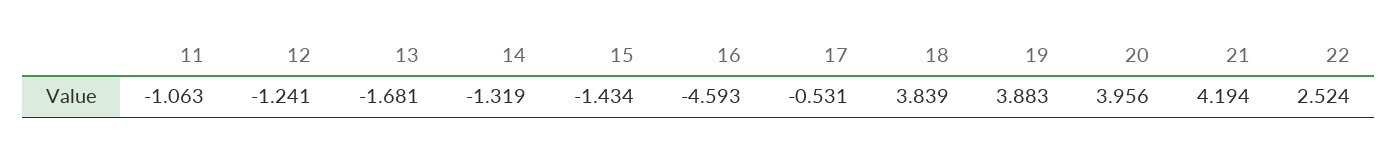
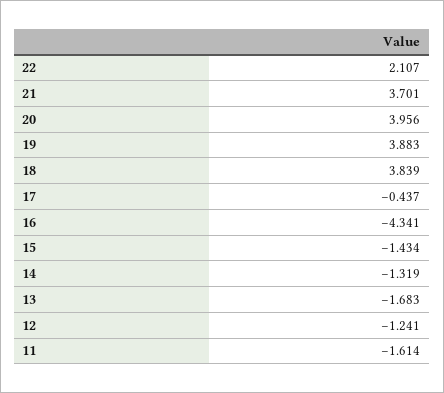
  {
-   "11": -1.063,
+   "11": -1.614,
    "12": -1.241,
-   "13": -1.681,
+   "13": -1.683,
    "14": -1.319,
    "15": -1.434,
-   "16": -4.593,
+   "16": -4.341,
-   "17": -0.531,
+   "17": -0.437,
    "18": 3.839,
    "19": 3.883,
    "20": 3.956,
-   "21": 4.194,
+   "21": 3.701,
-   "22": 2.524
+   "22": 2.107
  }

